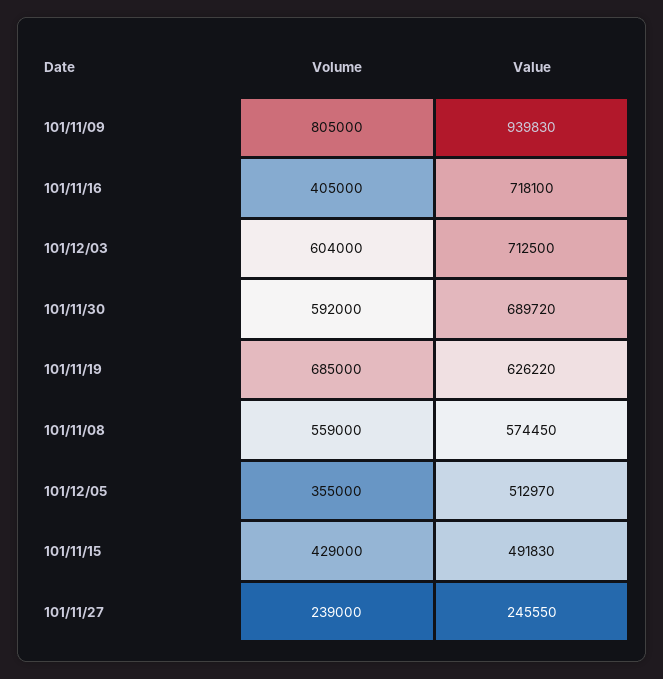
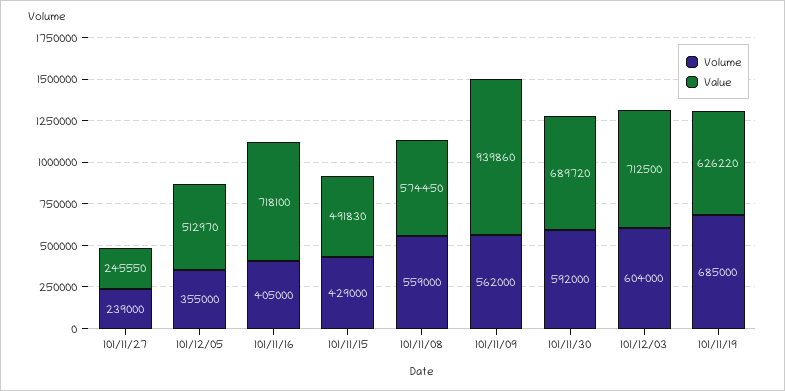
  {
    "Volume": {
-     "101/11/09": 805000,
+     "101/11/09": 562000,
      "101/11/16": 405000,
      "101/12/03": 604000,
      "101/11/30": 592000,
      "101/11/19": 685000,
      "101/11/08": 559000,
      "101/12/05": 355000,
      "101/11/15": 429000,
      "101/11/27": 239000
    },
    "Value": {
-     "101/11/09": 939830,
+     "101/11/09": 939860,
      "101/11/16": 718100,
      "101/12/03": 712500,
      "101/11/30": 689720,
      "101/11/19": 626220,
      "101/11/08": 574450,
      "101/12/05": 512970,
      "101/11/15": 491830,
      "101/11/27": 245550
    }
  }

